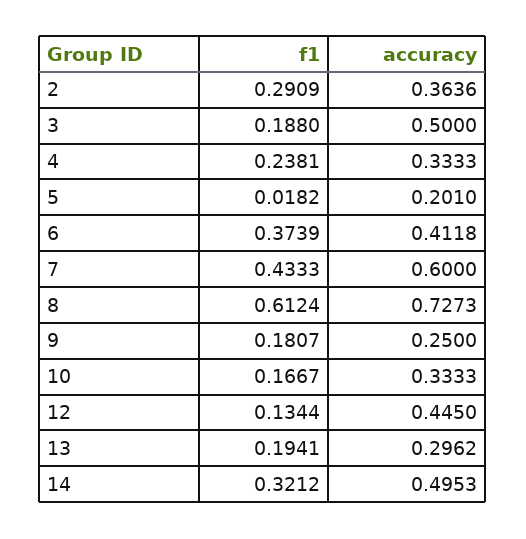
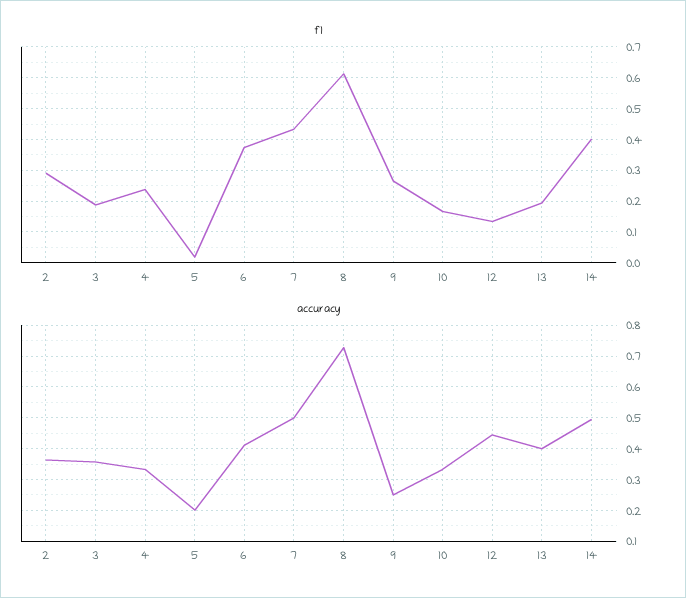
  {
    "f1": {
      "2": 0.2909,
      "3": 0.188,
      "4": 0.2381,
      "5": 0.0182,
      "6": 0.3739,
      "7": 0.4333,
      "8": 0.6124,
-     "9": 0.1807,
+     "9": 0.26,
      "10": 0.1667,
      "12": 0.1344,
      "13": 0.1941,
-     "14": 0.3212
+     "14": 0.4
    },
    "accuracy": {
      "2": 0.3636,
-     "3": 0.5,
+     "3": 0.36,
      "4": 0.3333,
      "5": 0.201,
      "6": 0.4118,
-     "7": 0.6,
+     "7": 0.5,
      "8": 0.7273,
      "9": 0.25,
      "10": 0.3333,
      "12": 0.445,
-     "13": 0.2962,
+     "13": 0.4,
      "14": 0.4953
    }
  }

